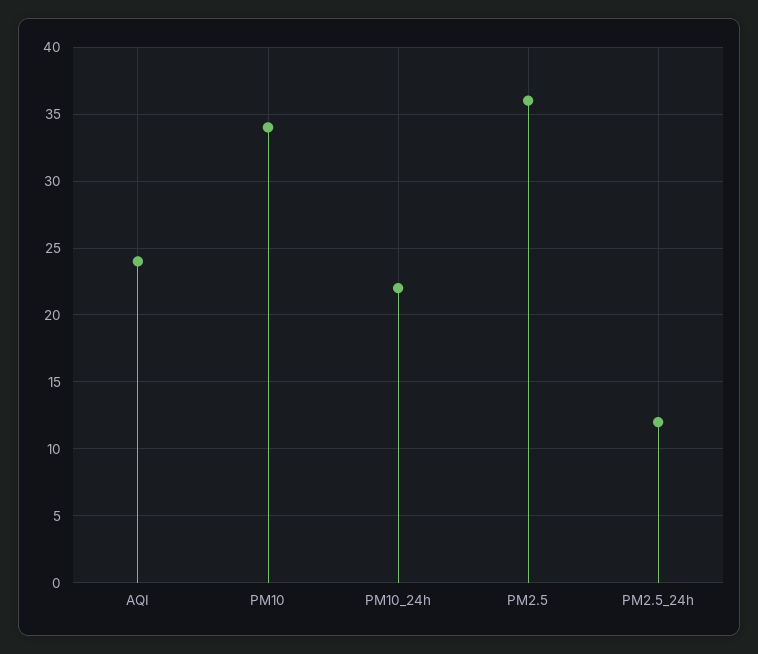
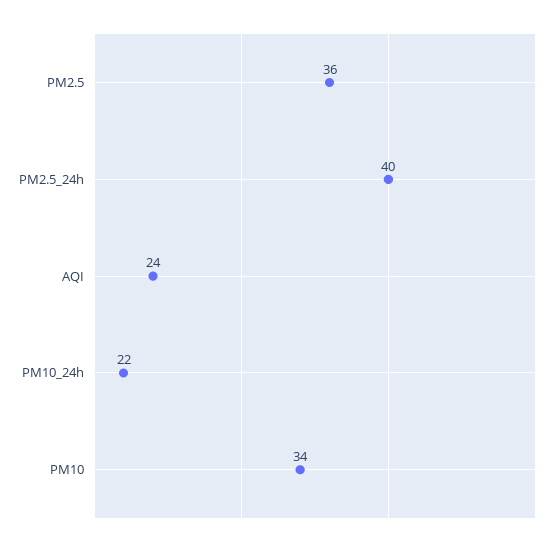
  {
    "AQI": 24,
    "PM10": 34,
    "PM10_24h": 22,
    "PM2.5": 36,
-   "PM2.5_24h": 12
+   "PM2.5_24h": 40
  }

